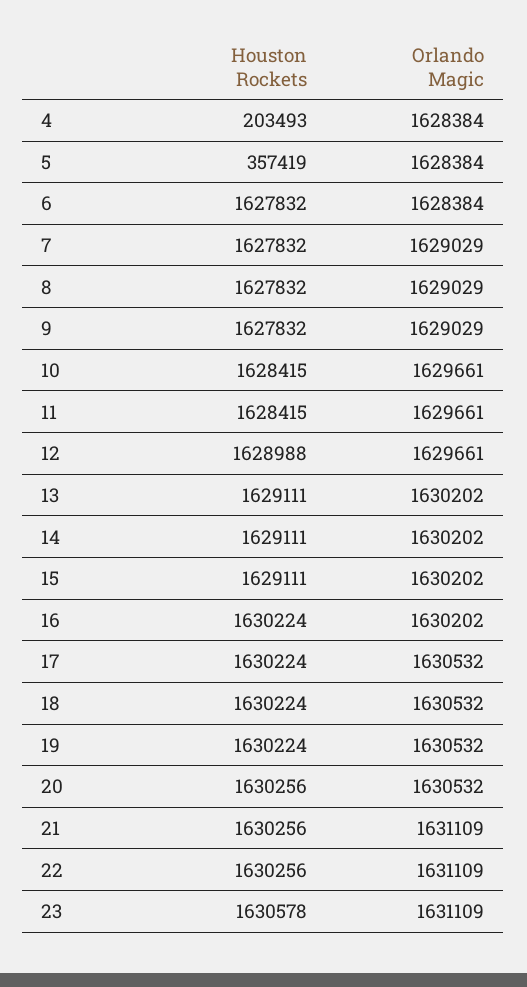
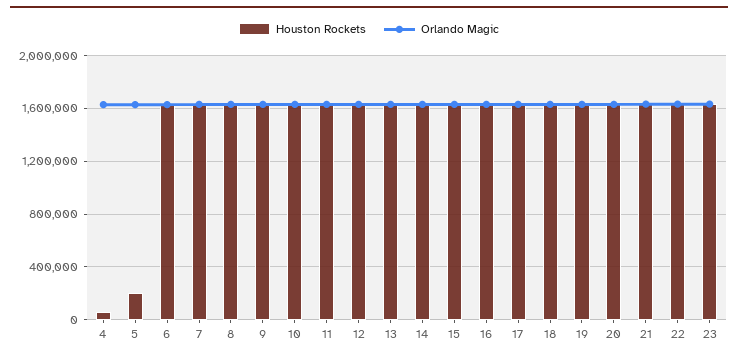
  {
    "Houston Rockets": {
-     "4": 203493,
+     "4": 50000,
-     "5": 357419,
+     "5": 200000,
      "6": 1627832,
      "7": 1627832,
      "8": 1627832,
      "9": 1627832,
      "10": 1628415,
      "11": 1628415,
      "12": 1628988,
      "13": 1629111,
      "14": 1629111,
      "15": 1629111,
      "16": 1630224,
      "17": 1630224,
      "18": 1630224,
      "19": 1630224,
      "20": 1630256,
      "21": 1630256,
      "22": 1630256,
      "23": 1630578
    },
    "Orlando Magic": {
      "4": 1628384,
      "5": 1628384,
      "6": 1628384,
      "7": 1629029,
      "8": 1629029,
      "9": 1629029,
      "10": 1629661,
      "11": 1629661,
      "12": 1629661,
      "13": 1630202,
      "14": 1630202,
      "15": 1630202,
      "16": 1630202,
      "17": 1630532,
      "18": 1630532,
      "19": 1630532,
      "20": 1630532,
      "21": 1631109,
      "22": 1631109,
      "23": 1631109
    }
  }

